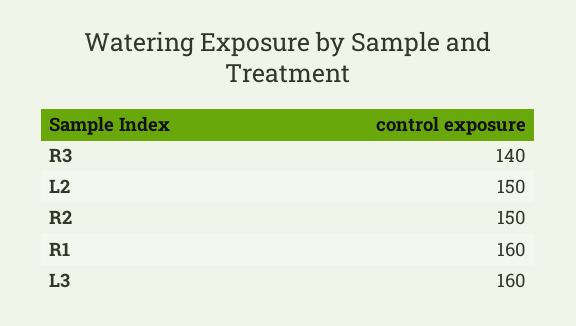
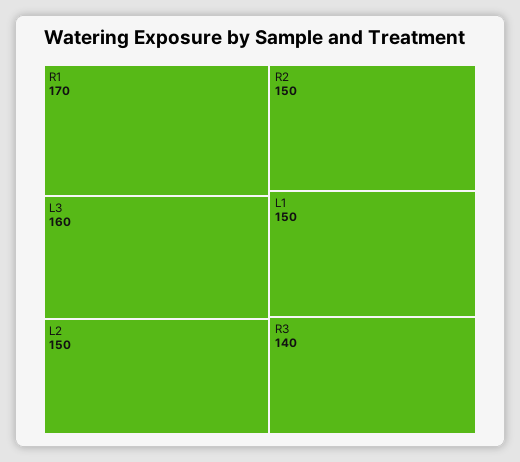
  {
    "R3": 140,
    "L2": 150,
    "R2": 150,
-   "R1": 160,
+   "R1": 170,
-   "L3": 160
+   "L3": 160,
+   "L1": 150
  }

